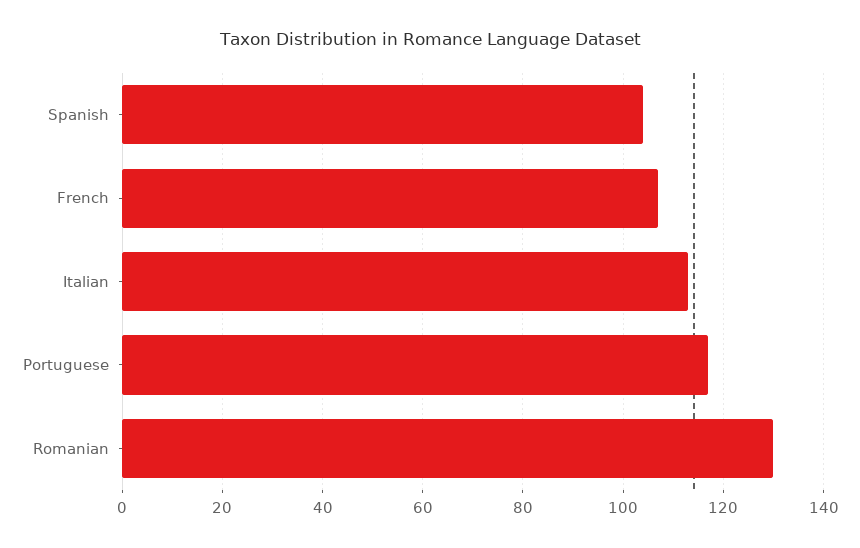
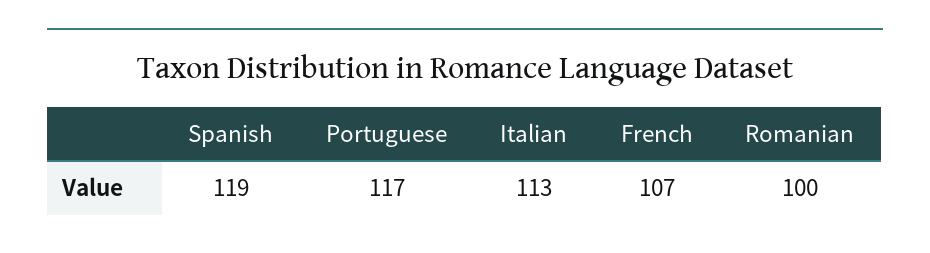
  {
-   "Spanish": 105,
+   "Spanish": 119,
    "French": 107,
    "Italian": 113,
    "Portuguese": 117,
-   "Romanian": 130
+   "Romanian": 100
  }

